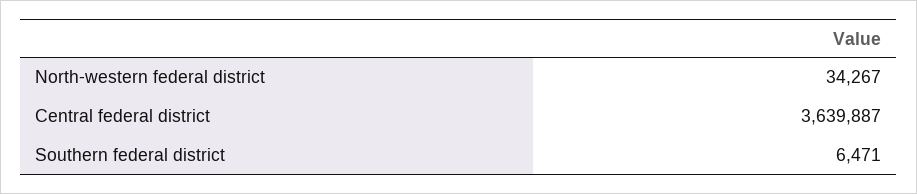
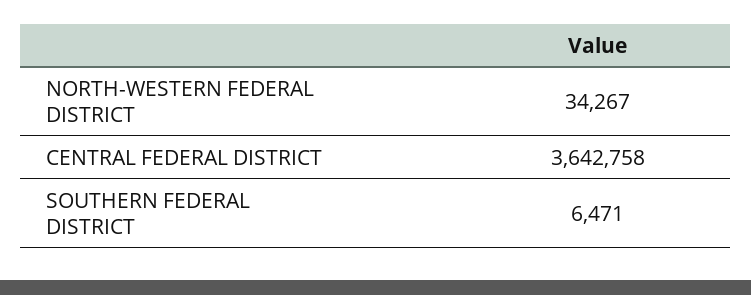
  {
    "North-western federal district": 34267,
-   "Central federal district": 3639887,
+   "Central federal district": 3642758,
    "Southern federal district": 6471
  }

